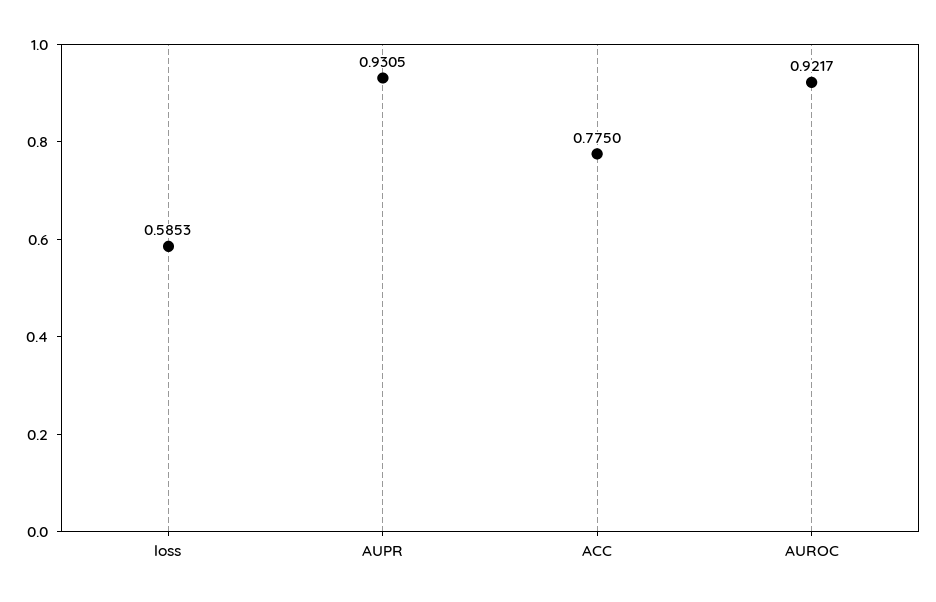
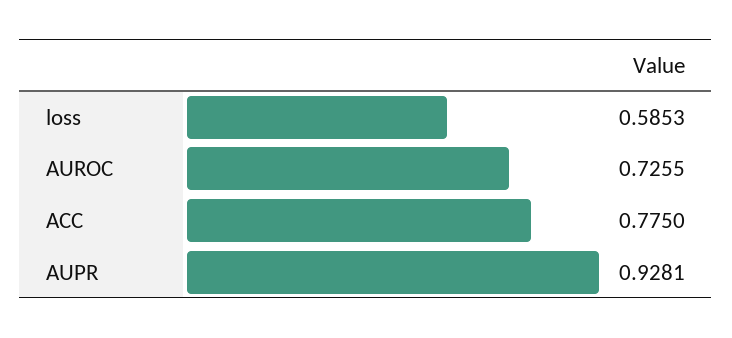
  {
    "loss": 0.5853,
-   "AUPR": 0.9305,
+   "AUPR": 0.9281,
    "ACC": 0.775,
-   "AUROC": 0.9217
+   "AUROC": 0.7255
  }

